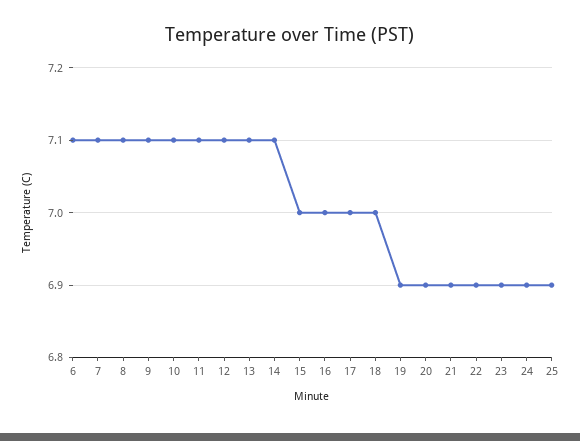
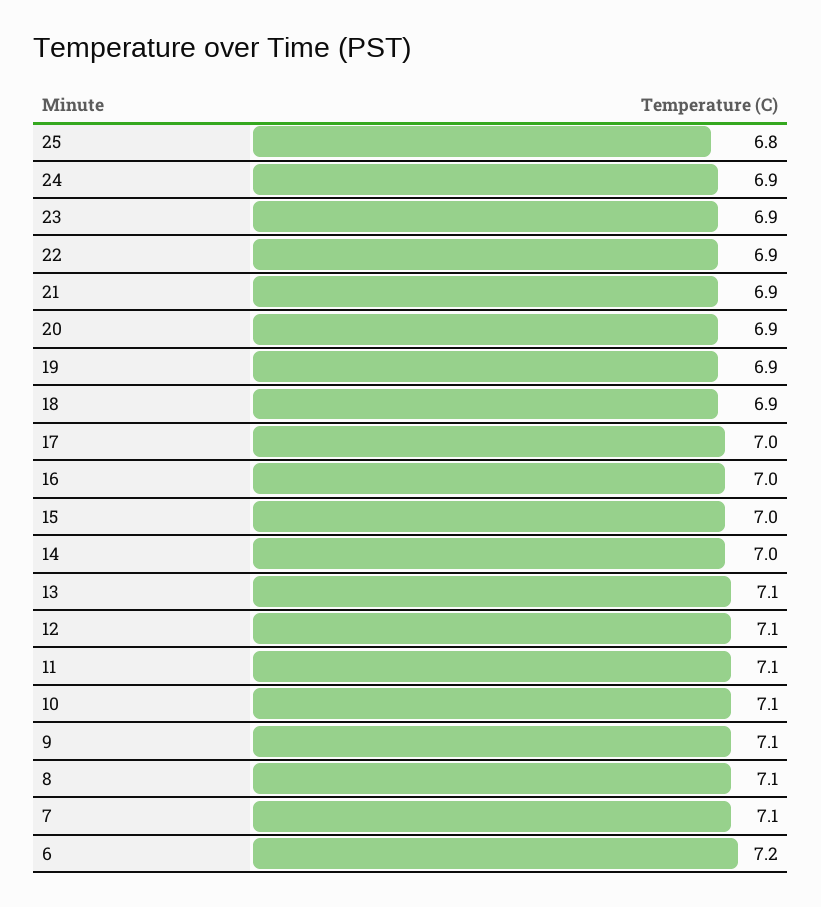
  {
-   "6": 7.1,
+   "6": 7.2,
    "7": 7.1,
    "8": 7.1,
    "9": 7.1,
    "10": 7.1,
    "11": 7.1,
    "12": 7.1,
    "13": 7.1,
-   "14": 7.1,
+   "14": 7,
    "15": 7,
    "16": 7,
    "17": 7,
-   "18": 7,
+   "18": 6.9,
    "19": 6.9,
    "20": 6.9,
    "21": 6.9,
    "22": 6.9,
    "23": 6.9,
    "24": 6.9,
-   "25": 6.9
+   "25": 6.8
  }

